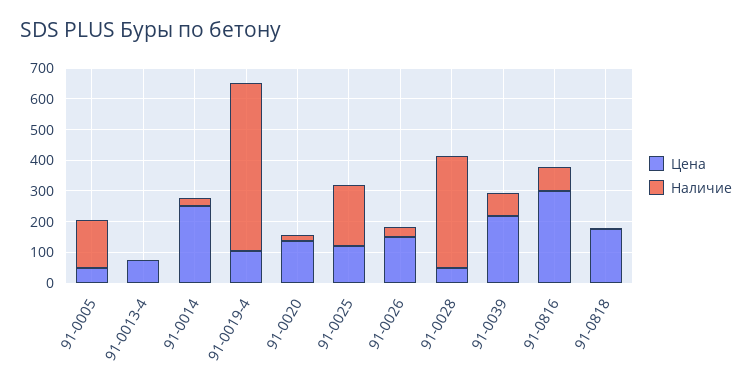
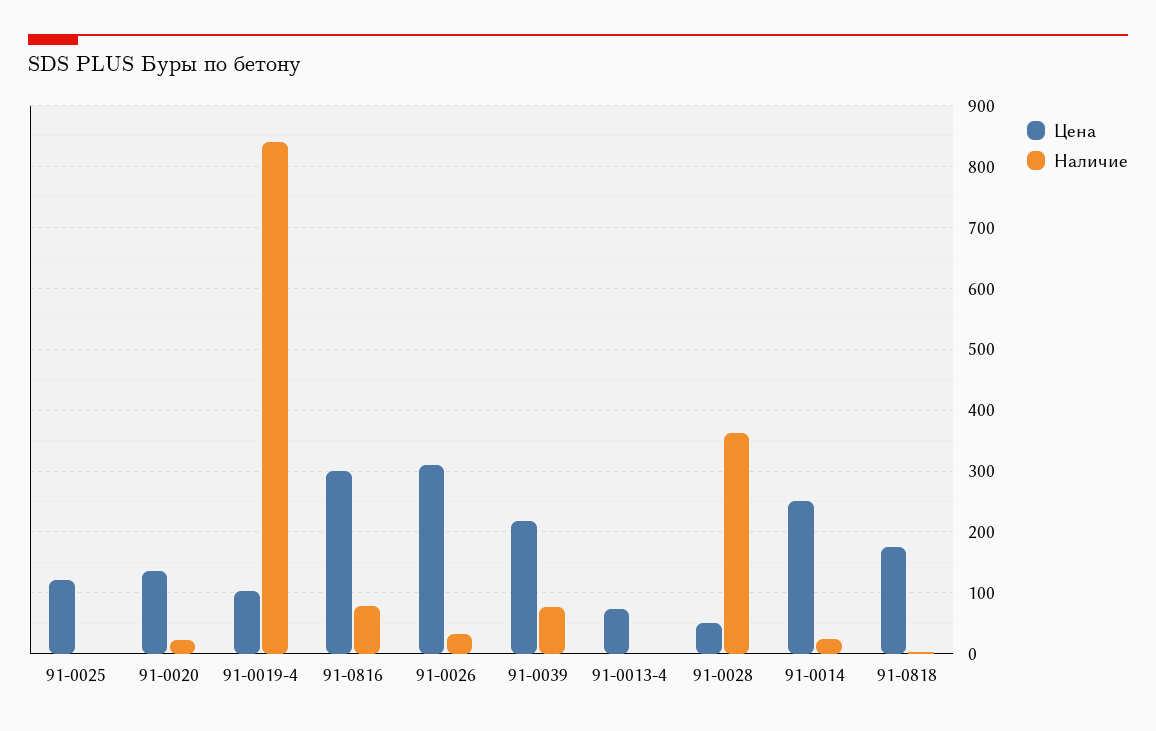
  {
    "Цена": {
-     "91-0005": 50,
      "91-0013-4": 70,
      "91-0014": 250,
      "91-0019-4": 100,
      "91-0020": 140,
      "91-0025": 120,
-     "91-0026": 150,
+     "91-0026": 310,
      "91-0028": 50,
      "91-0039": 220,
      "91-0816": 300,
      "91-0818": 180
    },
    "Наличие": {
-     "91-0005": 150,
      "91-0013-4": 0,
      "91-0014": 30,
-     "91-0019-4": 550,
+     "91-0019-4": 840,
      "91-0020": 20,
-     "91-0025": 200,
+     "91-0025": 0,
      "91-0026": 30,
      "91-0028": 360,
      "91-0039": 80,
      "91-0816": 80,
      "91-0818": 0
    }
  }

